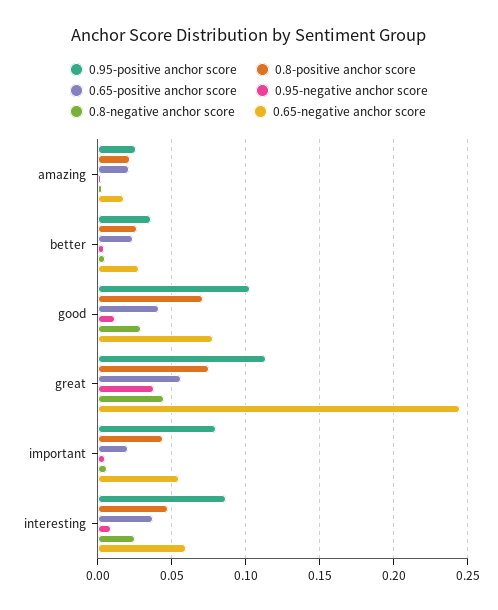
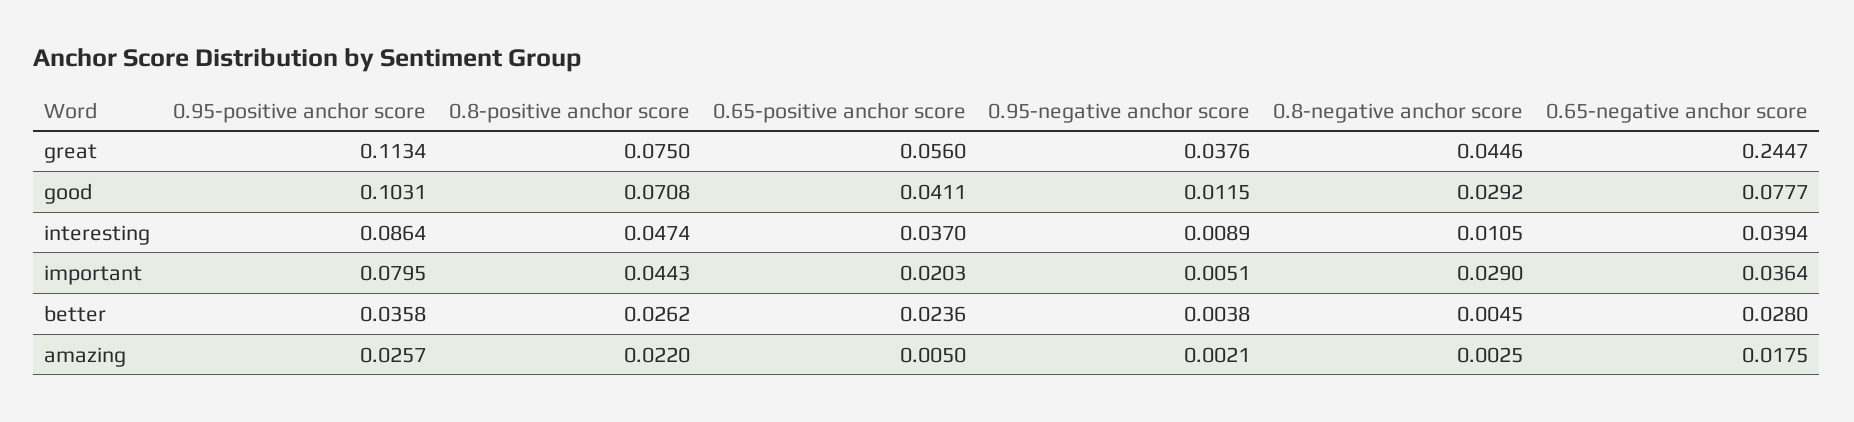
  {
    "0.95-positive anchor score": {
      "amazing": 0.0257,
      "better": 0.0358,
      "good": 0.1031,
      "great": 0.1134,
      "important": 0.0795,
      "interesting": 0.0864
    },
    "0.8-positive anchor score": {
      "amazing": 0.022,
      "better": 0.0262,
      "good": 0.0708,
      "great": 0.075,
      "important": 0.0443,
      "interesting": 0.0474
    },
    "0.65-positive anchor score": {
-     "amazing": 0.02,
+     "amazing": 0.005,
      "better": 0.0236,
      "good": 0.0411,
      "great": 0.056,
      "important": 0.0203,
      "interesting": 0.037
    },
    "0.95-negative anchor score": {
      "amazing": 0.0021,
      "better": 0.0038,
      "good": 0.0115,
      "great": 0.0376,
      "important": 0.0051,
      "interesting": 0.0089
    },
    "0.8-negative anchor score": {
      "amazing": 0.0025,
      "better": 0.0045,
      "good": 0.0292,
      "great": 0.0446,
-     "important": 0.005,
+     "important": 0.029,
-     "interesting": 0.025
+     "interesting": 0.0105
    },
    "0.65-negative anchor score": {
      "amazing": 0.0175,
      "better": 0.028,
      "good": 0.0777,
      "great": 0.2447,
-     "important": 0.055,
+     "important": 0.0364,
-     "interesting": 0.06
+     "interesting": 0.0394
    }
  }

